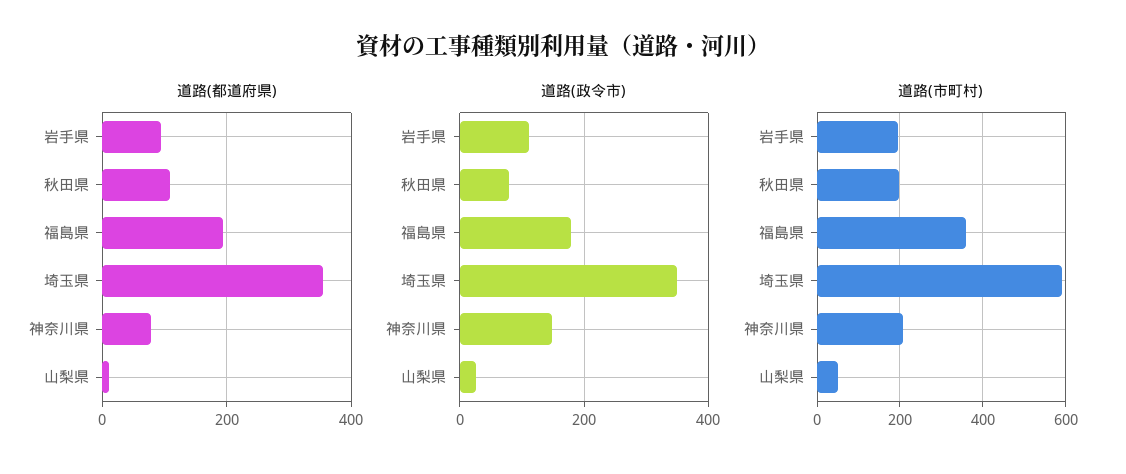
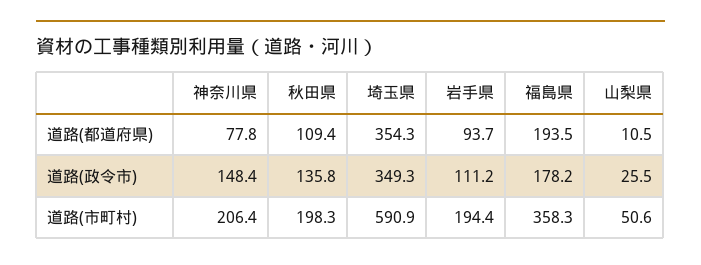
  {
    "道路(都道府県)": {
      "岩手県": 93.7,
      "秋田県": 109.4,
      "福島県": 193.5,
      "埼玉県": 354.3,
      "神奈川県": 77.8,
      "山梨県": 10.5
    },
    "道路(政令市)": {
      "岩手県": 111.2,
-     "秋田県": 80,
+     "秋田県": 135.8,
      "福島県": 178.2,
      "埼玉県": 349.3,
      "神奈川県": 148.4,
      "山梨県": 25.5
    },
    "道路(市町村)": {
      "岩手県": 194.4,
      "秋田県": 198.3,
      "福島県": 358.3,
      "埼玉県": 590.9,
      "神奈川県": 206.4,
      "山梨県": 50.6
    }
  }

